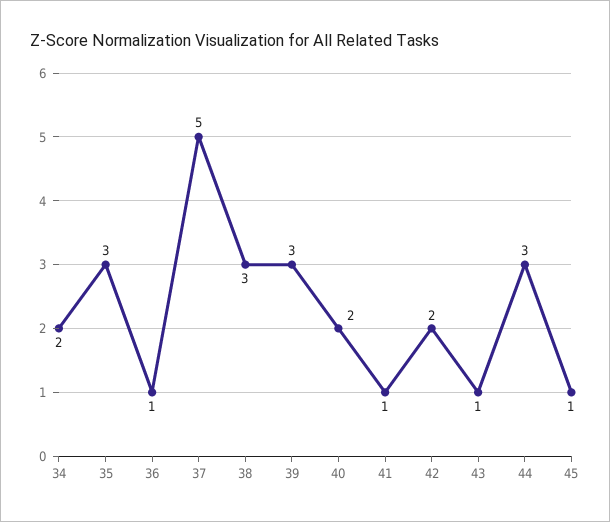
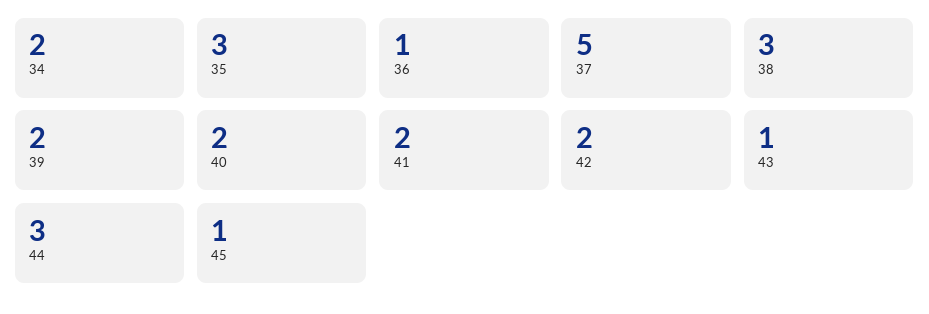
  {
    "34": 2,
    "35": 3,
    "36": 1,
    "37": 5,
    "38": 3,
-   "39": 3,
+   "39": 2,
    "40": 2,
-   "41": 1,
+   "41": 2,
    "42": 2,
    "43": 1,
    "44": 3,
    "45": 1
  }

